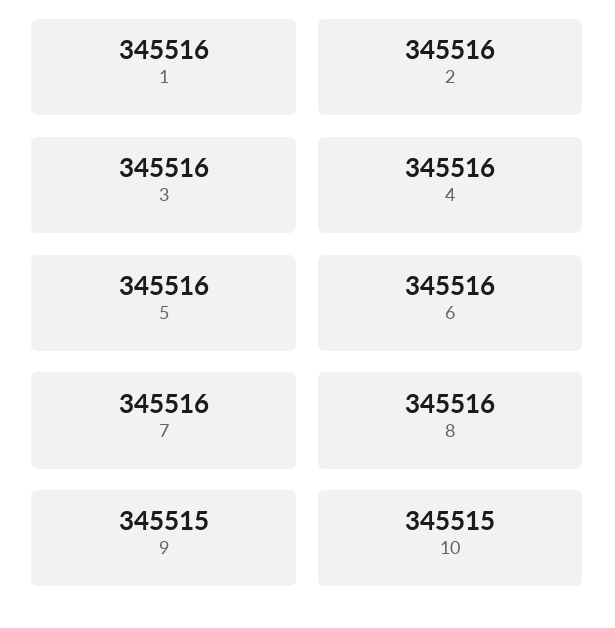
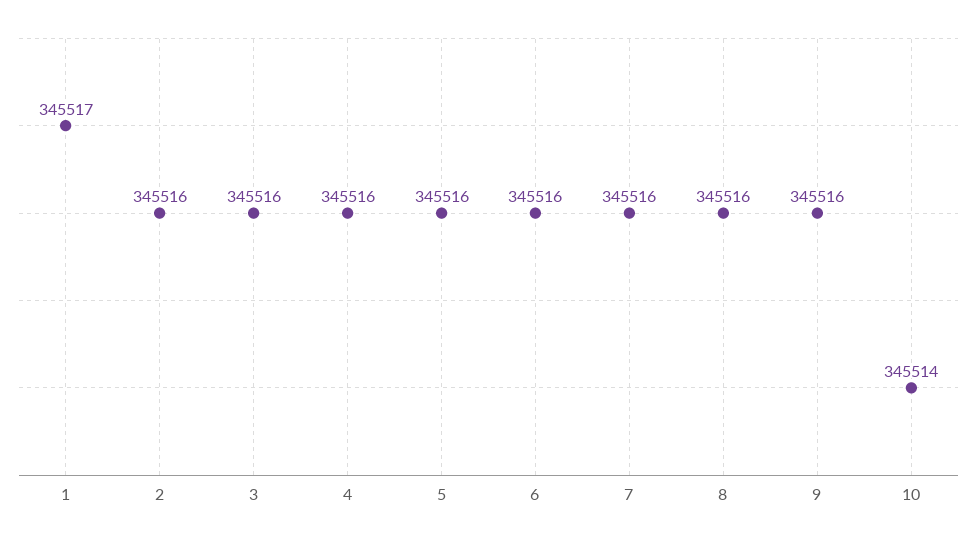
  {
-   "1": 345516,
+   "1": 345517,
    "2": 345516,
    "3": 345516,
    "4": 345516,
    "5": 345516,
    "6": 345516,
    "7": 345516,
    "8": 345516,
-   "9": 345515,
+   "9": 345516,
-   "10": 345515
+   "10": 345514
  }

